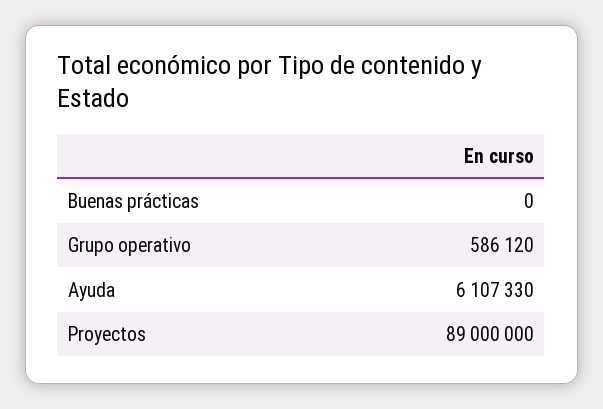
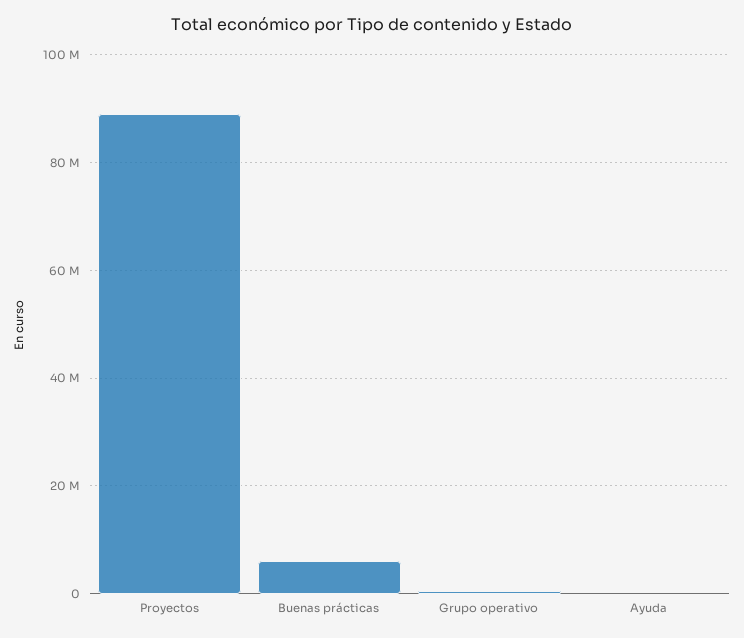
  {
-   "Buenas prácticas": 0,
+   "Buenas prácticas": 6000000,
    "Grupo operativo": 586120,
-   "Ayuda": 6107330,
+   "Ayuda": 0,
    "Proyectos": 89000000
  }

